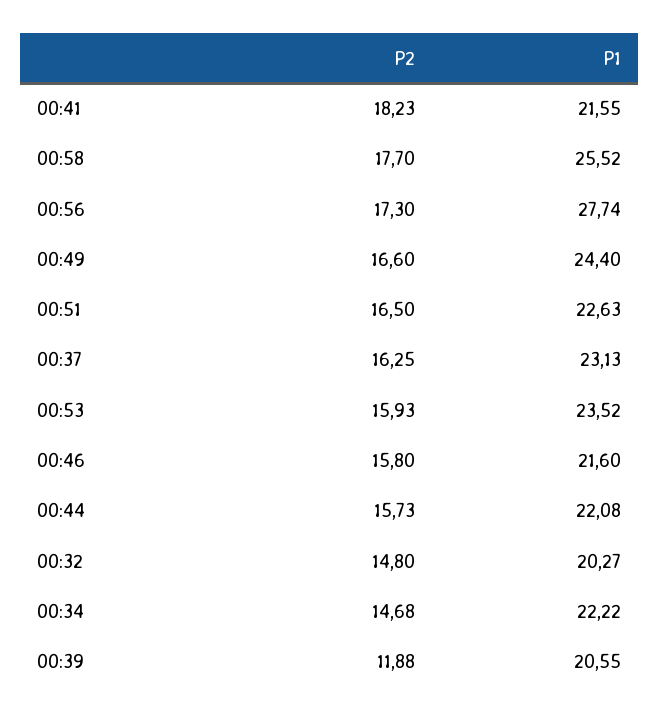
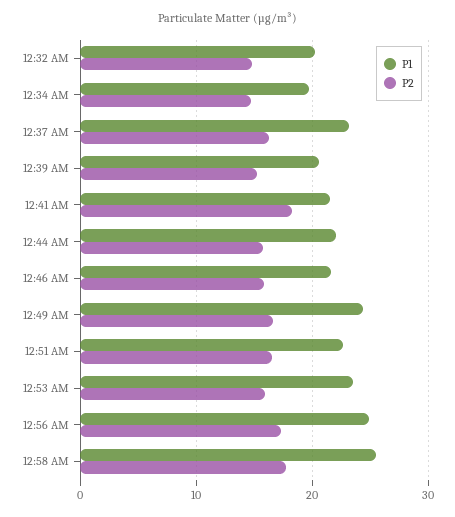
  {
    "P2": {
      "00:41": 18.23,
      "00:58": 17.7,
      "00:56": 17.3,
      "00:49": 16.6,
      "00:51": 16.5,
      "00:37": 16.25,
      "00:53": 15.93,
      "00:46": 15.8,
      "00:44": 15.73,
      "00:32": 14.8,
      "00:34": 14.68,
-     "00:39": 11.88
+     "00:39": 15
    },
    "P1": {
      "00:41": 21.55,
      "00:58": 25.52,
-     "00:56": 27.74,
+     "00:56": 25,
      "00:49": 24.4,
      "00:51": 22.63,
      "00:37": 23.13,
      "00:53": 23.52,
      "00:46": 21.6,
      "00:44": 22.08,
      "00:32": 20.27,
-     "00:34": 22.22,
+     "00:34": 20,
      "00:39": 20.55
    }
  }

